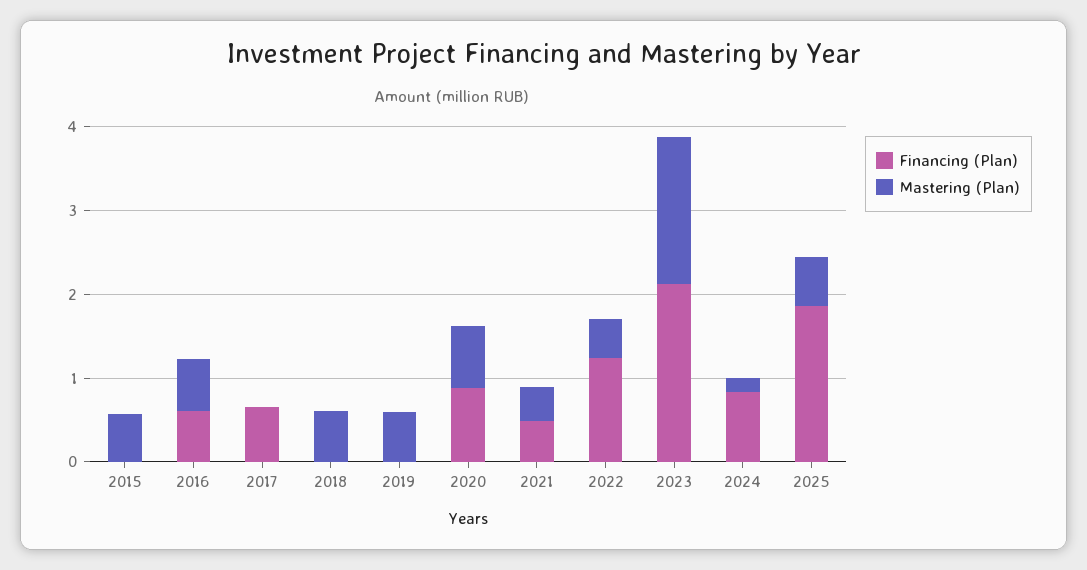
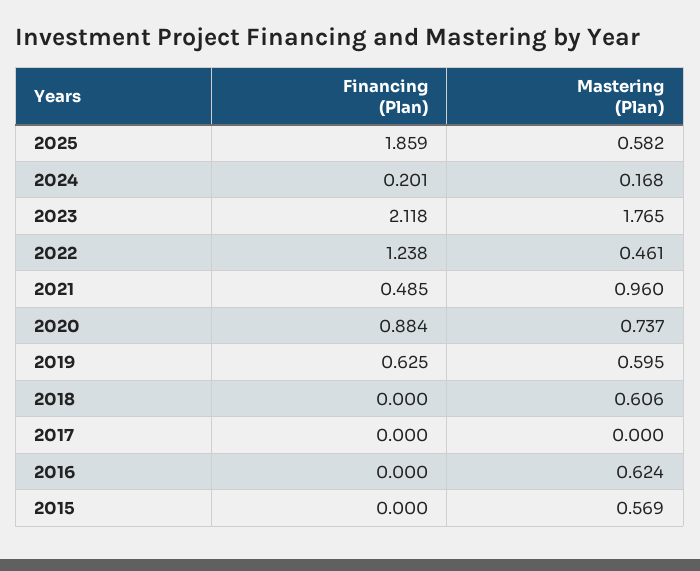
  {
    "Financing (Plan)": {
      "2015": 0,
-     "2016": 0.6,
+     "2016": 0,
-     "2017": 0.6,
+     "2017": 0,
      "2018": 0,
-     "2019": 0,
+     "2019": 0.625,
      "2020": 0.884,
      "2021": 0.485,
      "2022": 1.238,
      "2023": 2.118,
-     "2024": 0.8,
+     "2024": 0.201,
      "2025": 1.859
    },
    "Mastering (Plan)": {
      "2015": 0.569,
      "2016": 0.624,
      "2017": 0,
      "2018": 0.606,
      "2019": 0.595,
      "2020": 0.737,
-     "2021": 0.4,
+     "2021": 0.96,
      "2022": 0.461,
      "2023": 1.765,
      "2024": 0.168,
      "2025": 0.582
    }
  }

